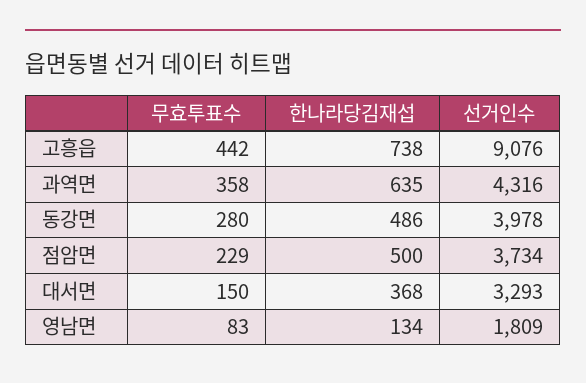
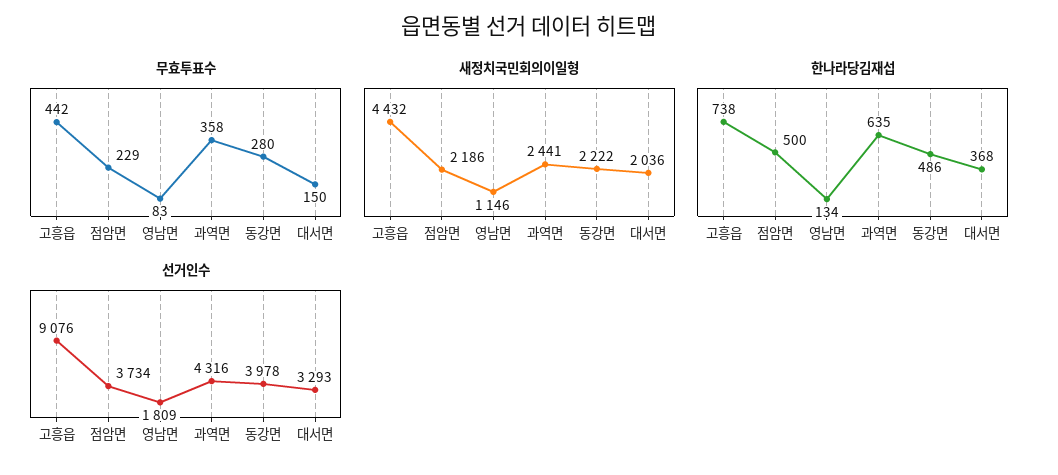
  {
    "무효투표수": {
      "고흥읍": 442,
      "과역면": 358,
      "동강면": 280,
      "점암면": 229,
      "대서면": 150,
      "영남면": 83
    },
    "한나라당김재섭": {
      "고흥읍": 738,
      "과역면": 635,
      "동강면": 486,
      "점암면": 500,
      "대서면": 368,
      "영남면": 134
    },
    "선거인수": {
      "고흥읍": 9076,
      "과역면": 4316,
      "동강면": 3978,
      "점암면": 3734,
      "대서면": 3293,
      "영남면": 1809
-   }
+   },
+   "새정치국민회의이일형": {
+     "고흥읍": 4432,
+     "점암면": 2186,
+     "영남면": 1146,
+     "과역면": 2441,
+     "동강면": 2222,
+     "대서면": 2036
+   }
  }

